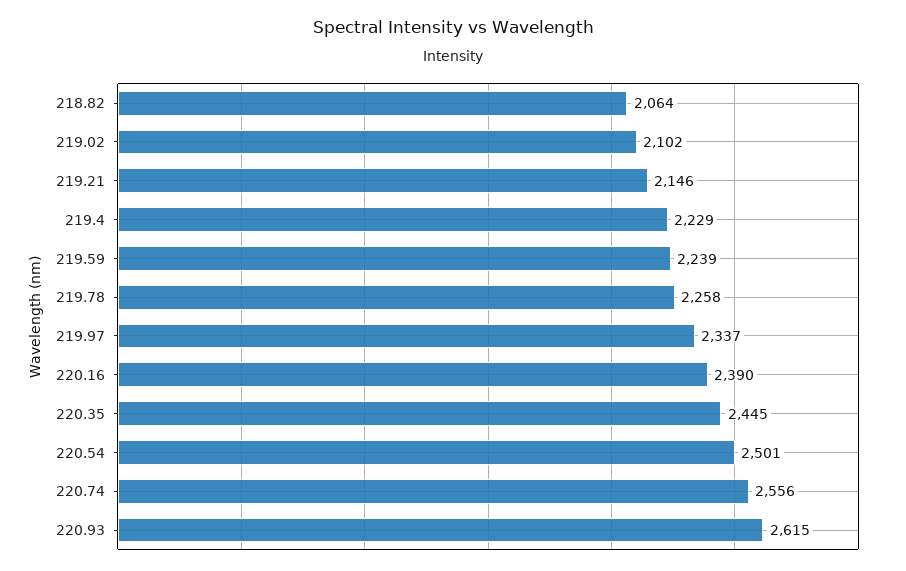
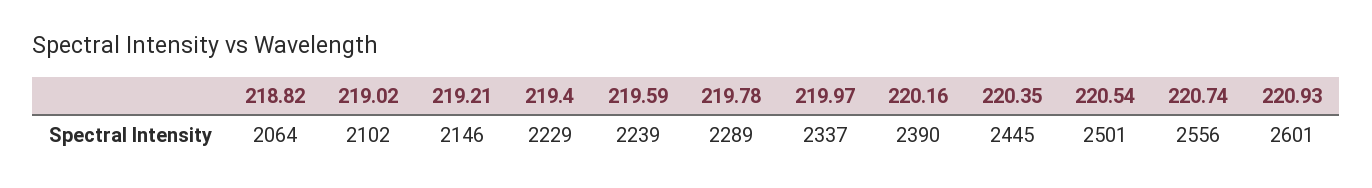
  {
    "218.82": 2064,
    "219.02": 2102,
    "219.21": 2146,
    "219.4": 2229,
    "219.59": 2239,
-   "219.78": 2258,
+   "219.78": 2289,
    "219.97": 2337,
    "220.16": 2390,
    "220.35": 2445,
    "220.54": 2501,
    "220.74": 2556,
-   "220.93": 2615
+   "220.93": 2601
  }

